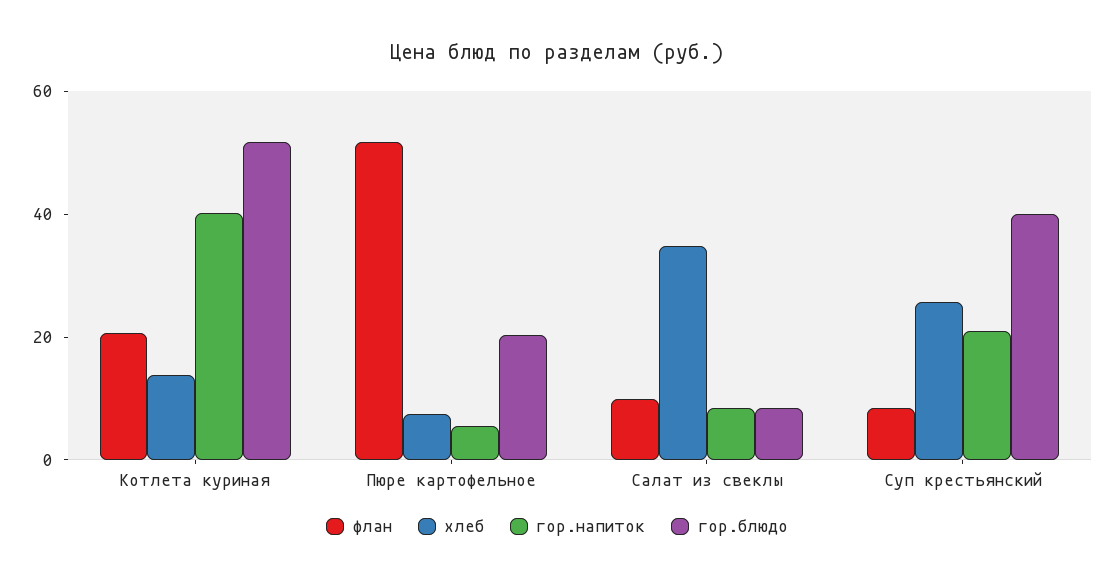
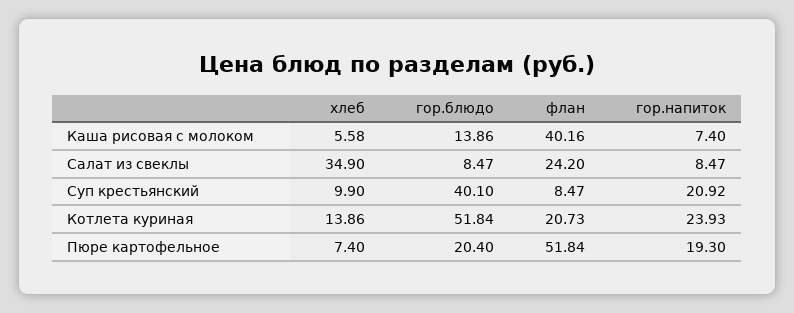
  {
    "флан": {
      "Котлета куриная": 20.73,
      "Пюре картофельное": 51.84,
-     "Салат из свеклы": 10,
+     "Салат из свеклы": 24.2,
-     "Суп крестьянский": 8.47
+     "Суп крестьянский": 8.47,
+     "Каша рисовая с молоком": 40.16
    },
    "хлеб": {
      "Котлета куриная": 13.86,
      "Пюре картофельное": 7.4,
      "Салат из свеклы": 34.9,
-     "Суп крестьянский": 25
+     "Суп крестьянский": 9.9,
+     "Каша рисовая с молоком": 5.58
    },
    "гор.напиток": {
-     "Котлета куриная": 40,
+     "Котлета куриная": 23.93,
-     "Пюре картофельное": 5,
+     "Пюре картофельное": 19.3,
      "Салат из свеклы": 8.47,
-     "Суп крестьянский": 20.92
+     "Суп крестьянский": 20.92,
+     "Каша рисовая с молоком": 7.4
    },
    "гор.блюдо": {
      "Котлета куриная": 51.84,
      "Пюре картофельное": 20.4,
      "Салат из свеклы": 8.47,
-     "Суп крестьянский": 40.1
+     "Суп крестьянский": 40.1,
+     "Каша рисовая с молоком": 13.86
    }
  }

